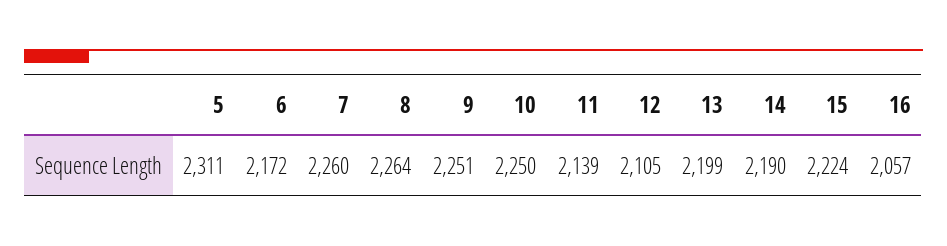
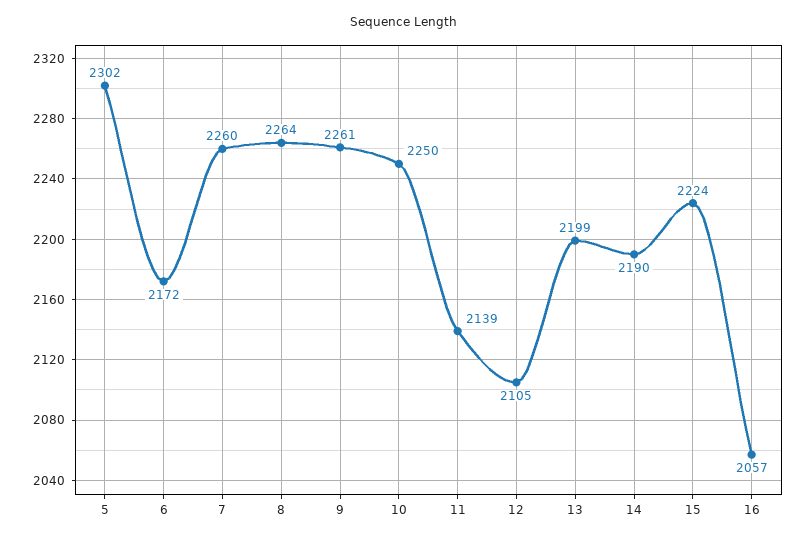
  {
-   "5": 2311,
+   "5": 2302,
    "6": 2172,
    "7": 2260,
    "8": 2264,
-   "9": 2251,
+   "9": 2261,
    "10": 2250,
    "11": 2139,
    "12": 2105,
    "13": 2199,
    "14": 2190,
    "15": 2224,
    "16": 2057
  }

